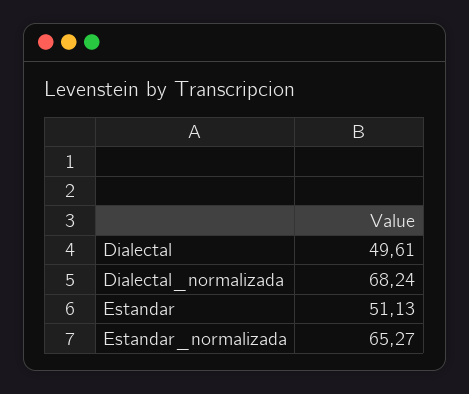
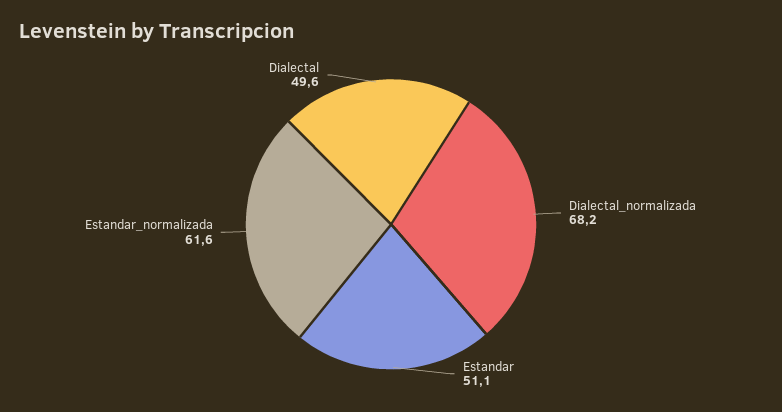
  {
    "Dialectal": 49.61,
    "Dialectal_normalizada": 68.24,
    "Estandar": 51.13,
-   "Estandar_normalizada": 65.27
+   "Estandar_normalizada": 61.6
  }

